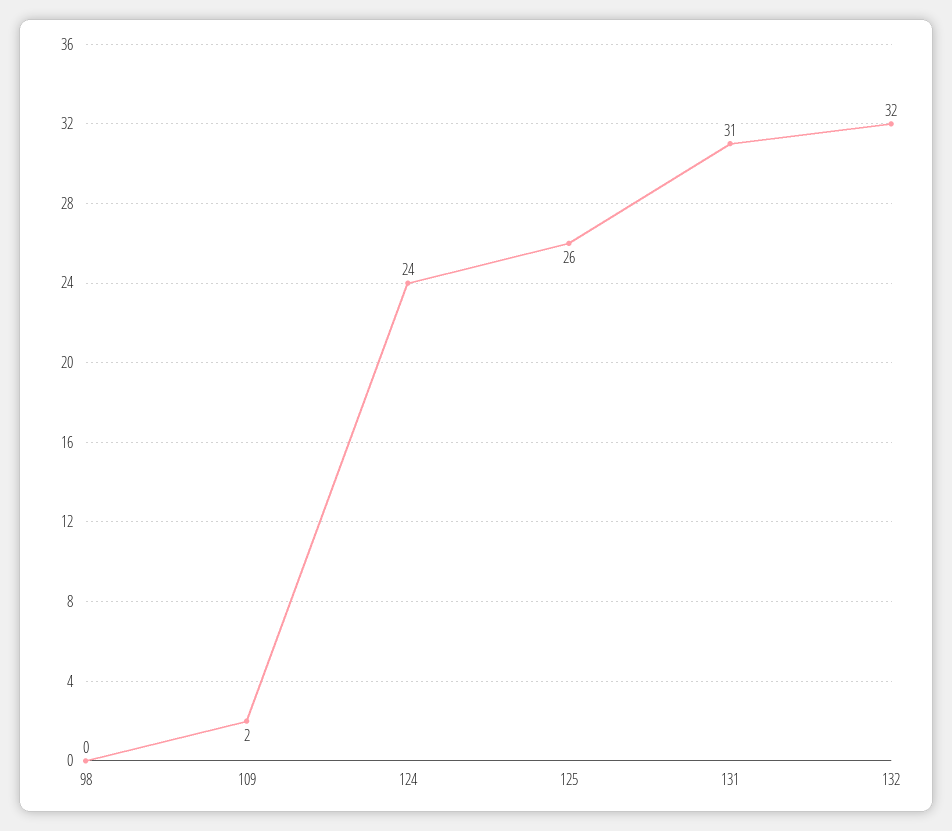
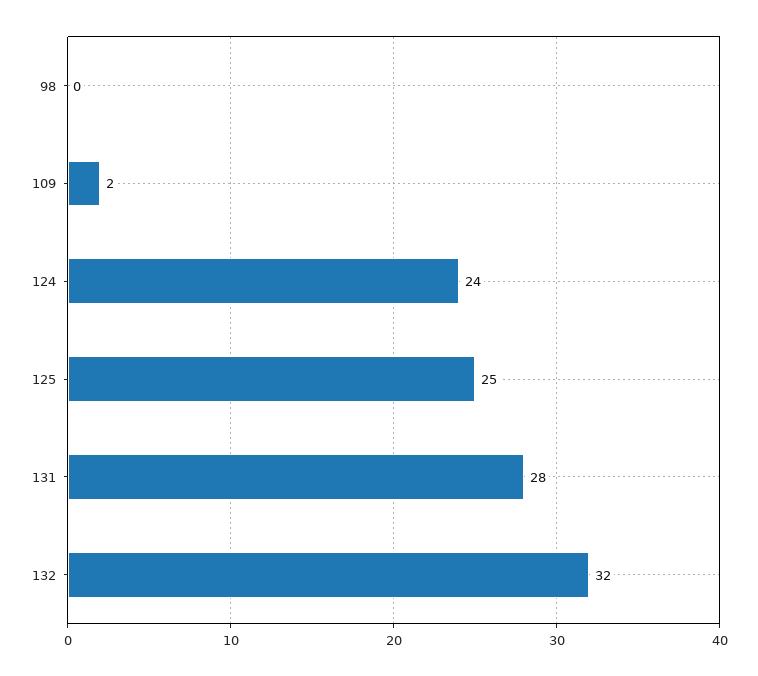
  {
    "98": 0,
    "109": 2,
    "124": 24,
-   "125": 26,
+   "125": 25,
-   "131": 31,
+   "131": 28,
    "132": 32
  }

